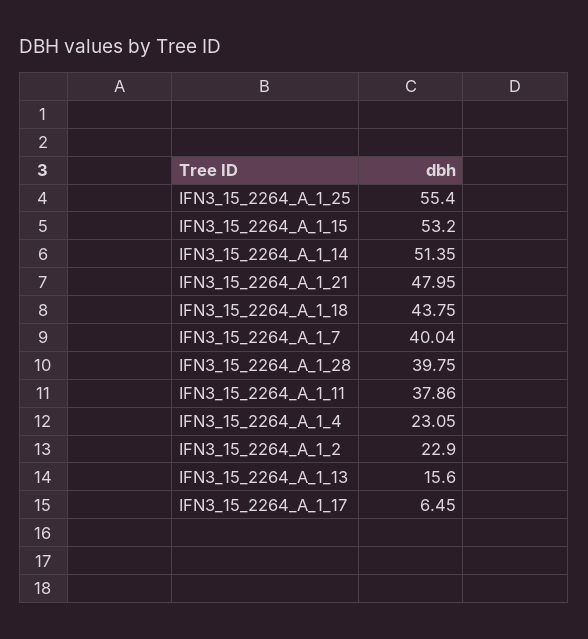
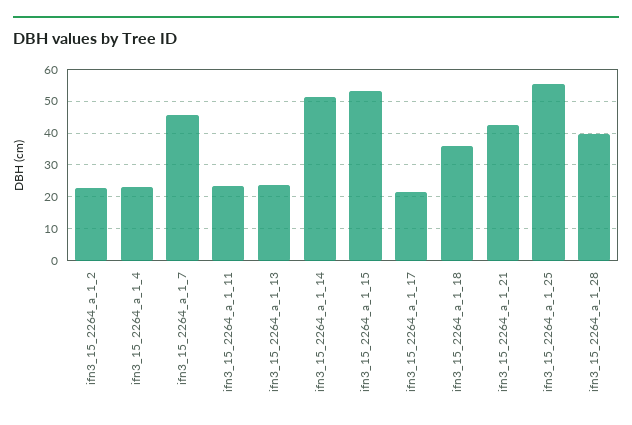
  {
    "IFN3_15_2264_A_1_25": 55.4,
    "IFN3_15_2264_A_1_15": 53.2,
    "IFN3_15_2264_A_1_14": 51.35,
-   "IFN3_15_2264_A_1_21": 47.95,
+   "IFN3_15_2264_A_1_21": 42,
-   "IFN3_15_2264_A_1_18": 43.75,
+   "IFN3_15_2264_A_1_18": 36,
-   "IFN3_15_2264_A_1_7": 40.04,
+   "IFN3_15_2264_A_1_7": 46,
    "IFN3_15_2264_A_1_28": 39.75,
-   "IFN3_15_2264_A_1_11": 37.86,
+   "IFN3_15_2264_A_1_11": 24,
    "IFN3_15_2264_A_1_4": 23.05,
    "IFN3_15_2264_A_1_2": 22.9,
-   "IFN3_15_2264_A_1_13": 15.6,
+   "IFN3_15_2264_A_1_13": 24,
-   "IFN3_15_2264_A_1_17": 6.45
+   "IFN3_15_2264_A_1_17": 22
  }

